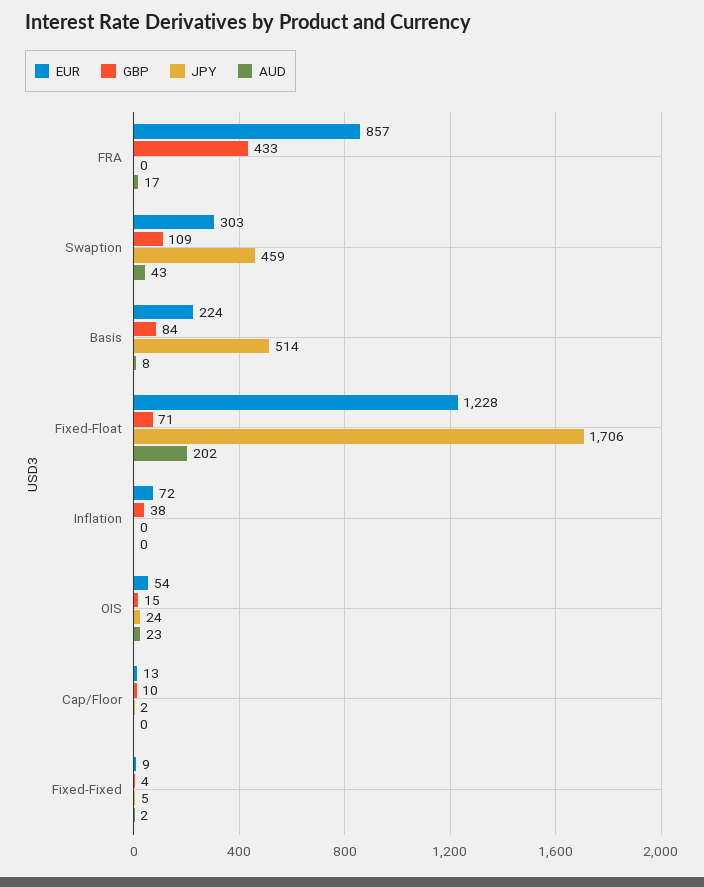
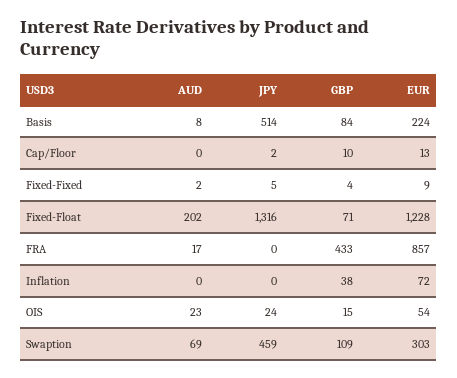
  {
    "EUR": {
      "FRA": 857,
      "Swaption": 303,
      "Basis": 224,
      "Fixed-Float": 1228,
      "Inflation": 72,
      "OIS": 54,
      "Cap/Floor": 13,
      "Fixed-Fixed": 9
    },
    "GBP": {
      "FRA": 433,
      "Swaption": 109,
      "Basis": 84,
      "Fixed-Float": 71,
      "Inflation": 38,
      "OIS": 15,
      "Cap/Floor": 10,
      "Fixed-Fixed": 4
    },
    "JPY": {
      "FRA": 0,
      "Swaption": 459,
      "Basis": 514,
-     "Fixed-Float": 1706,
+     "Fixed-Float": 1316,
      "Inflation": 0,
      "OIS": 24,
      "Cap/Floor": 2,
      "Fixed-Fixed": 5
    },
    "AUD": {
      "FRA": 17,
-     "Swaption": 43,
+     "Swaption": 69,
      "Basis": 8,
      "Fixed-Float": 202,
      "Inflation": 0,
      "OIS": 23,
      "Cap/Floor": 0,
      "Fixed-Fixed": 2
    }
  }

